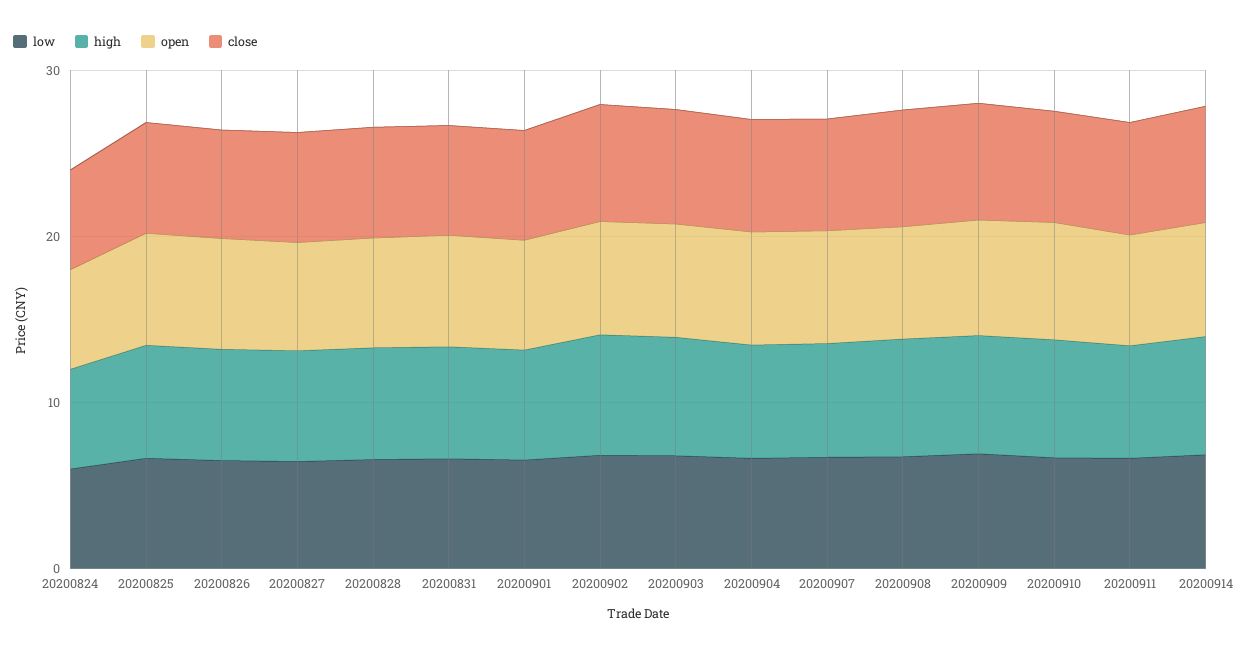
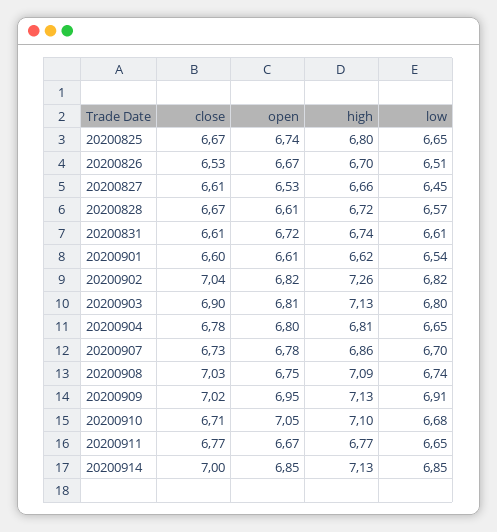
  {
    "low": {
-     "20200824": 6,
      "20200825": 6.65,
      "20200826": 6.51,
      "20200827": 6.45,
      "20200828": 6.57,
      "20200831": 6.61,
      "20200901": 6.54,
      "20200902": 6.82,
      "20200903": 6.8,
      "20200904": 6.65,
      "20200907": 6.7,
      "20200908": 6.74,
      "20200909": 6.91,
      "20200910": 6.68,
      "20200911": 6.65,
      "20200914": 6.85
    },
    "high": {
-     "20200824": 6,
      "20200825": 6.8,
      "20200826": 6.7,
      "20200827": 6.66,
      "20200828": 6.72,
      "20200831": 6.74,
      "20200901": 6.62,
      "20200902": 7.26,
      "20200903": 7.13,
      "20200904": 6.81,
      "20200907": 6.86,
      "20200908": 7.09,
      "20200909": 7.13,
      "20200910": 7.1,
      "20200911": 6.77,
      "20200914": 7.13
    },
    "open": {
-     "20200824": 6,
      "20200825": 6.74,
      "20200826": 6.67,
      "20200827": 6.53,
      "20200828": 6.61,
      "20200831": 6.72,
      "20200901": 6.61,
      "20200902": 6.82,
      "20200903": 6.81,
      "20200904": 6.8,
      "20200907": 6.78,
      "20200908": 6.75,
      "20200909": 6.95,
      "20200910": 7.05,
      "20200911": 6.67,
      "20200914": 6.85
    },
    "close": {
-     "20200824": 6,
      "20200825": 6.67,
      "20200826": 6.53,
      "20200827": 6.61,
      "20200828": 6.67,
      "20200831": 6.61,
      "20200901": 6.6,
      "20200902": 7.04,
      "20200903": 6.9,
      "20200904": 6.78,
      "20200907": 6.73,
      "20200908": 7.03,
      "20200909": 7.02,
      "20200910": 6.71,
      "20200911": 6.77,
      "20200914": 7
    }
  }

